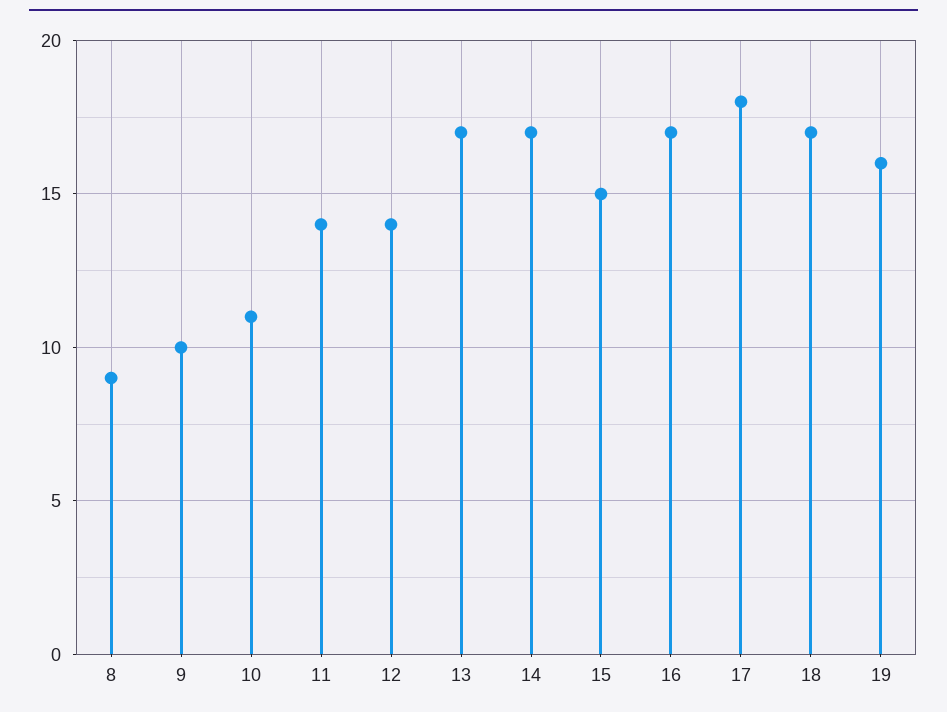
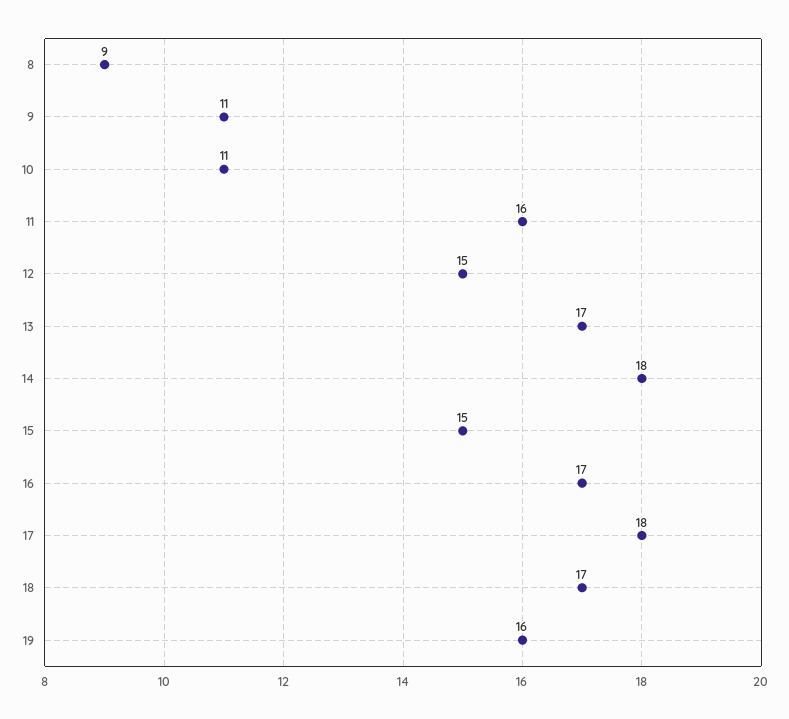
  {
    "8": 9,
-   "9": 10,
+   "9": 11,
    "10": 11,
-   "11": 14,
+   "11": 16,
-   "12": 14,
+   "12": 15,
    "13": 17,
-   "14": 17,
+   "14": 18,
    "15": 15,
    "16": 17,
    "17": 18,
    "18": 17,
    "19": 16
  }

